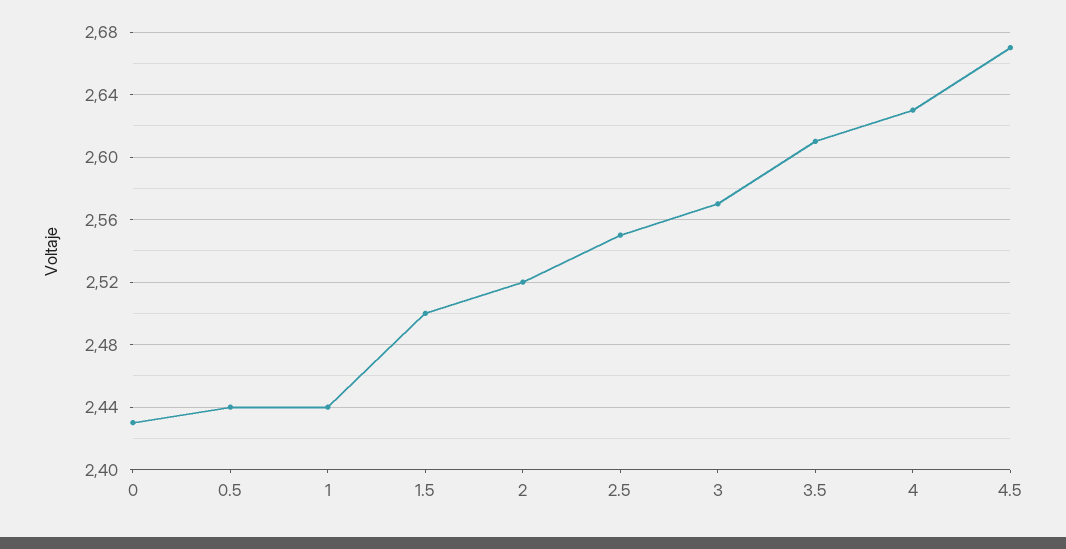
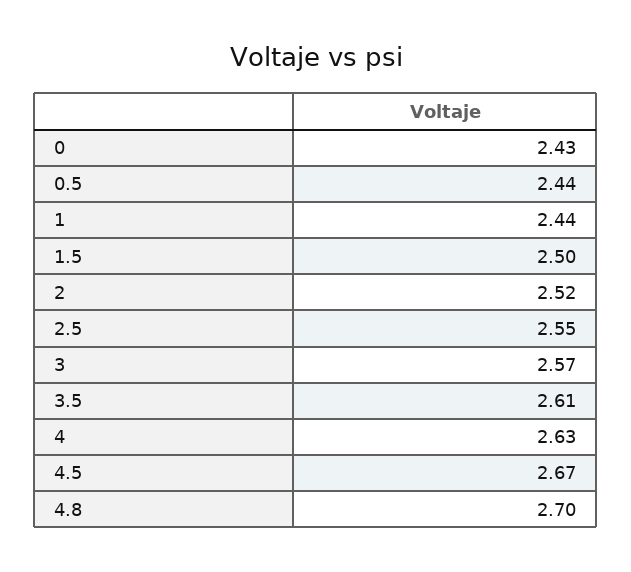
  {
    "0": 2.43,
    "0.5": 2.44,
    "1": 2.44,
    "1.5": 2.5,
    "2": 2.52,
    "2.5": 2.55,
    "3": 2.57,
    "3.5": 2.61,
    "4": 2.63,
-   "4.5": 2.67
+   "4.5": 2.67,
+   "4.8": 2.7
  }

